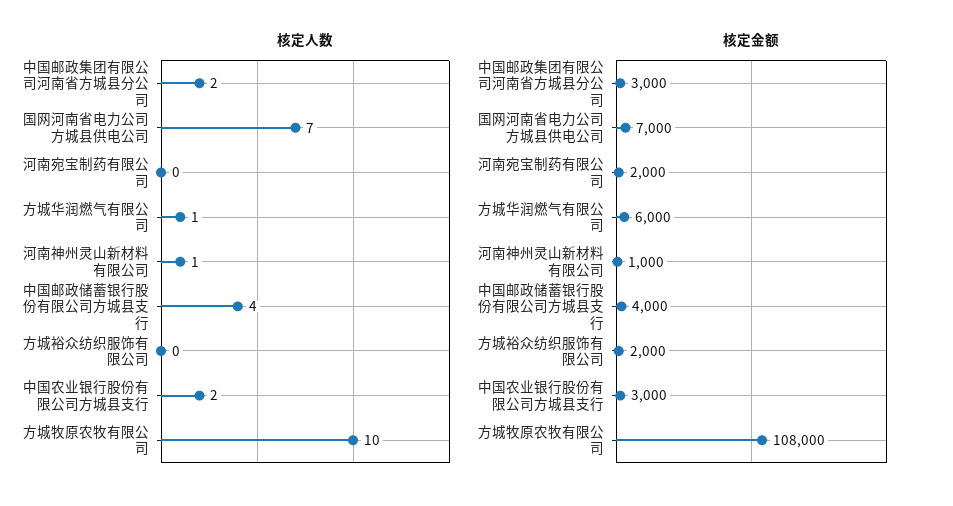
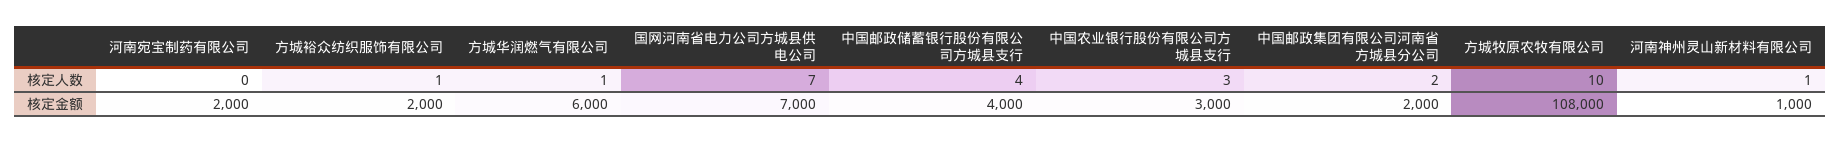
  {
    "核定人数": {
      "中国邮政集团有限公司河南省方城县分公司": 2,
      "国网河南省电力公司方城县供电公司": 7,
      "河南宛宝制药有限公司": 0,
      "方城华润燃气有限公司": 1,
      "河南神州灵山新材料有限公司": 1,
      "中国邮政储蓄银行股份有限公司方城县支行": 4,
-     "方城裕众纺织服饰有限公司": 0,
+     "方城裕众纺织服饰有限公司": 1,
-     "中国农业银行股份有限公司方城县支行": 2,
+     "中国农业银行股份有限公司方城县支行": 3,
      "方城牧原农牧有限公司": 10
    },
    "核定金额": {
-     "中国邮政集团有限公司河南省方城县分公司": 3000,
+     "中国邮政集团有限公司河南省方城县分公司": 2000,
      "国网河南省电力公司方城县供电公司": 7000,
      "河南宛宝制药有限公司": 2000,
      "方城华润燃气有限公司": 6000,
      "河南神州灵山新材料有限公司": 1000,
      "中国邮政储蓄银行股份有限公司方城县支行": 4000,
      "方城裕众纺织服饰有限公司": 2000,
      "中国农业银行股份有限公司方城县支行": 3000,
      "方城牧原农牧有限公司": 108000
    }
  }

